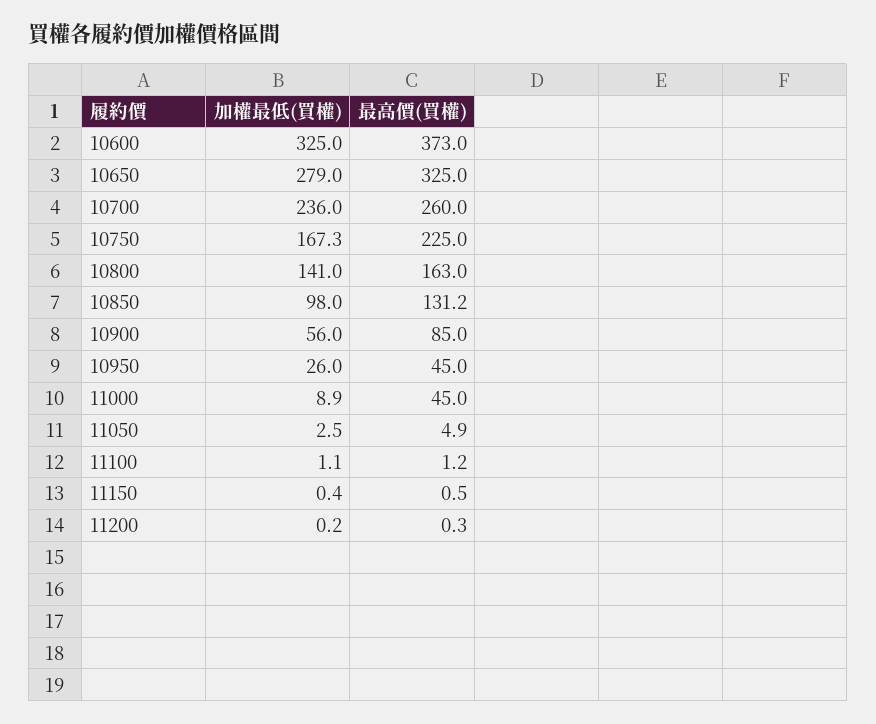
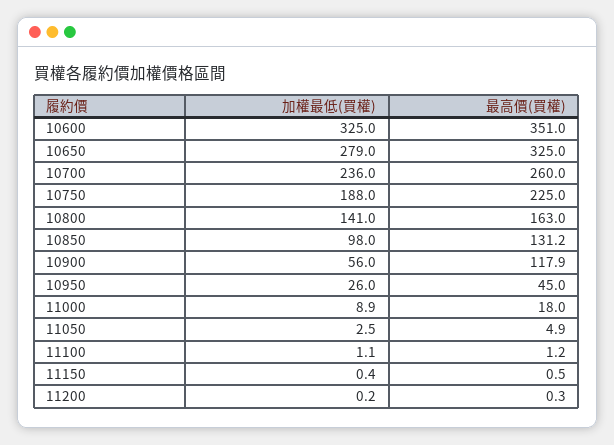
  {
    "加權最低(買權)": {
      "10600": 325,
      "10650": 279,
      "10700": 236,
-     "10750": 167.3,
+     "10750": 188,
      "10800": 141,
      "10850": 98,
      "10900": 56,
      "10950": 26,
      "11000": 8.9,
      "11050": 2.5,
      "11100": 1.1,
      "11150": 0.4,
      "11200": 0.2
    },
    "最高價(買權)": {
-     "10600": 373,
+     "10600": 351,
      "10650": 325,
      "10700": 260,
      "10750": 225,
      "10800": 163,
      "10850": 131.2,
-     "10900": 85,
+     "10900": 117.9,
      "10950": 45,
-     "11000": 45,
+     "11000": 18,
      "11050": 4.9,
      "11100": 1.2,
      "11150": 0.5,
      "11200": 0.3
    }
  }

